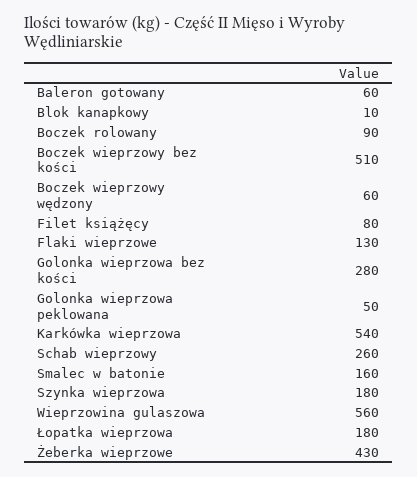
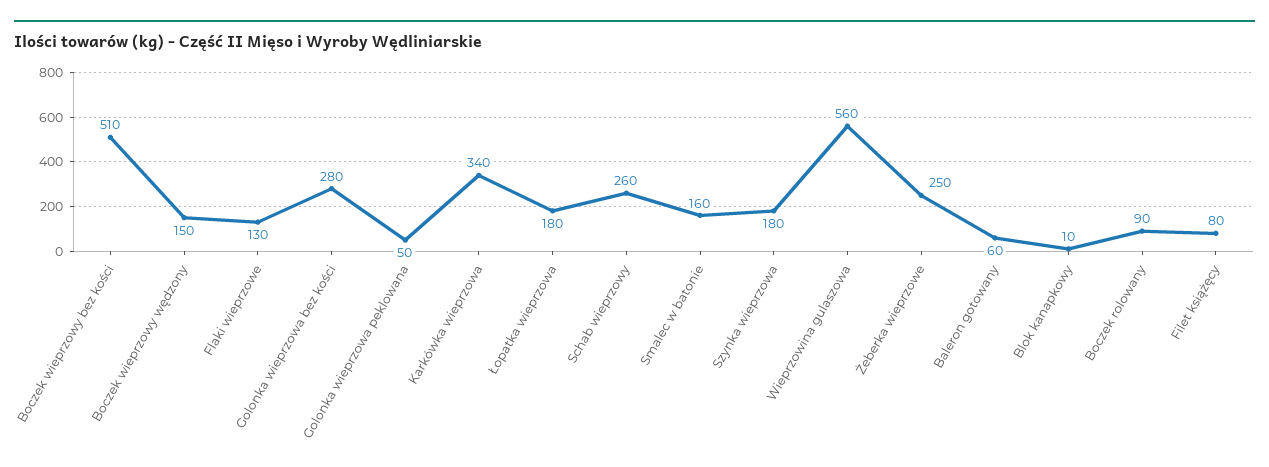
  {
    "Baleron gotowany": 60,
    "Blok kanapkowy": 10,
    "Boczek rolowany": 90,
    "Boczek wieprzowy bez kości": 510,
-   "Boczek wieprzowy wędzony": 60,
+   "Boczek wieprzowy wędzony": 150,
    "Filet książęcy": 80,
    "Flaki wieprzowe": 130,
    "Golonka wieprzowa bez kości": 280,
    "Golonka wieprzowa peklowana": 50,
-   "Karkówka wieprzowa": 540,
+   "Karkówka wieprzowa": 340,
    "Schab wieprzowy": 260,
    "Smalec w batonie": 160,
    "Szynka wieprzowa": 180,
    "Wieprzowina gulaszowa": 560,
    "Łopatka wieprzowa": 180,
-   "Żeberka wieprzowe": 430
+   "Żeberka wieprzowe": 250
  }

